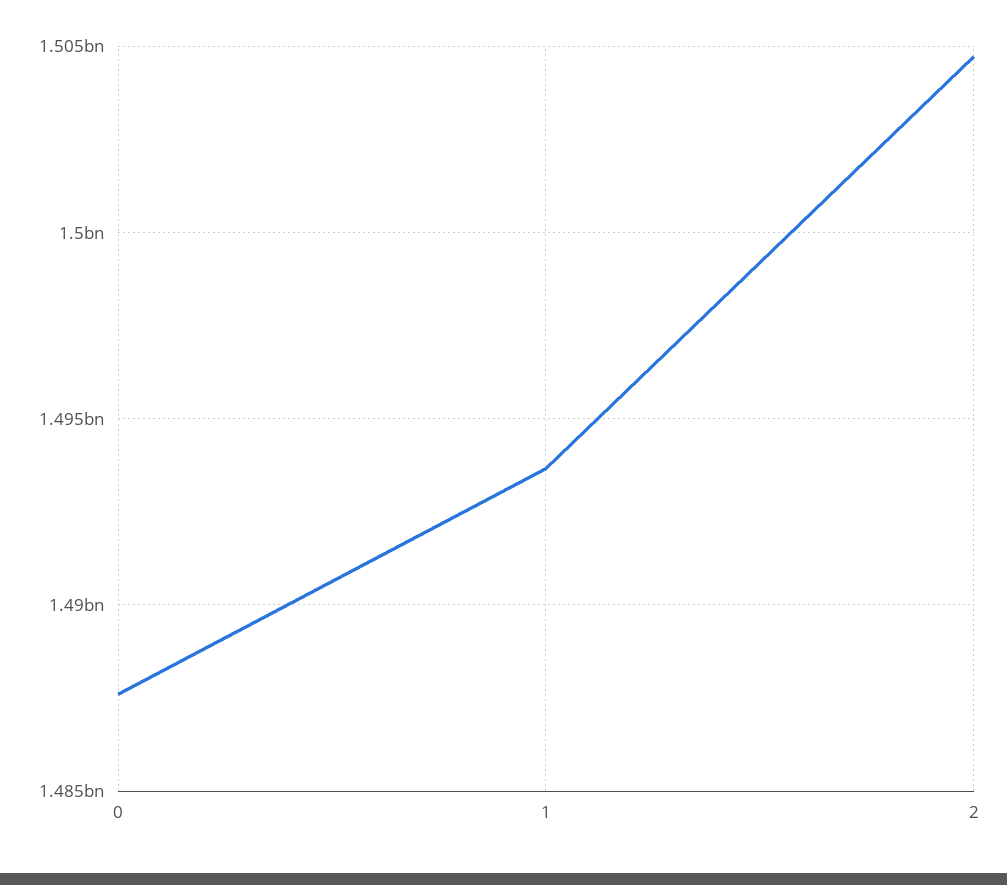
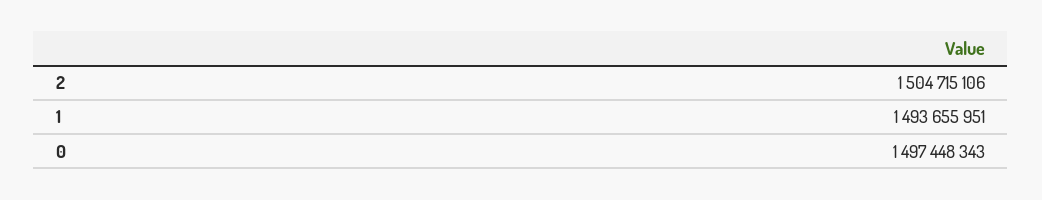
  {
-   "0": 1487500000,
+   "0": 1497448343,
    "1": 1493655951,
    "2": 1504715106
  }

